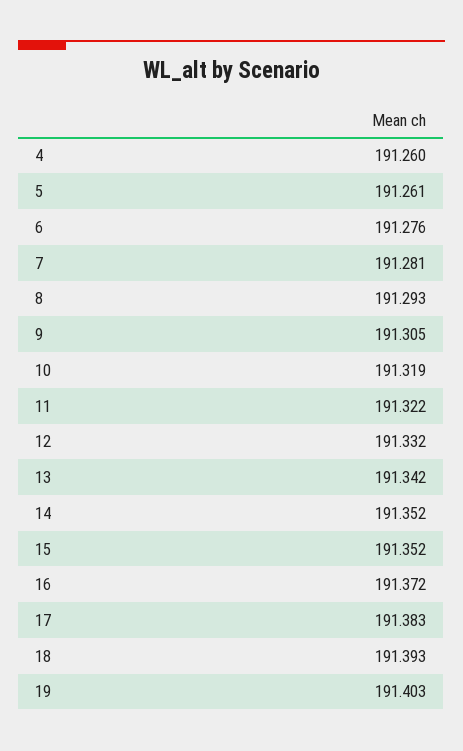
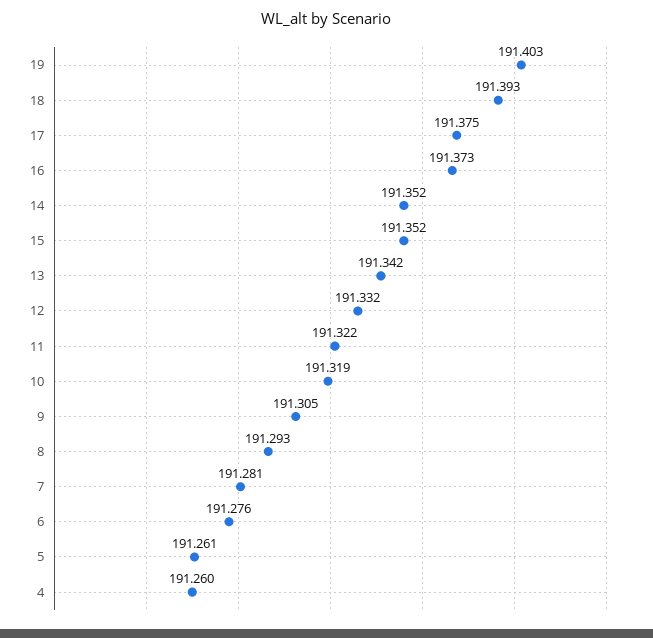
  {
    "4": 191.26,
    "5": 191.261,
    "6": 191.276,
    "7": 191.281,
    "8": 191.293,
    "9": 191.305,
    "10": 191.319,
    "11": 191.322,
    "12": 191.332,
    "13": 191.342,
    "14": 191.352,
    "15": 191.352,
-   "16": 191.372,
+   "16": 191.373,
-   "17": 191.383,
+   "17": 191.375,
    "18": 191.393,
    "19": 191.403
  }

